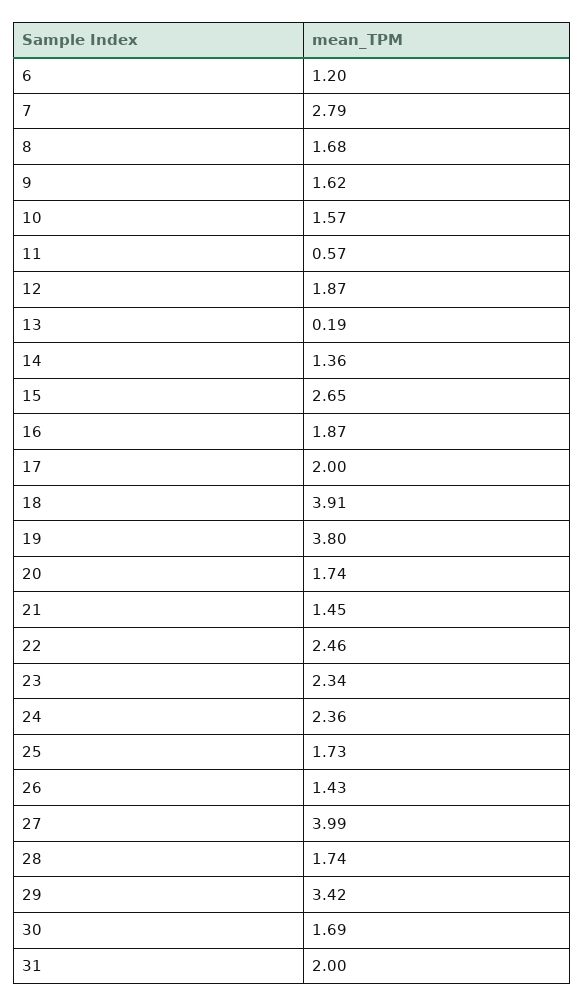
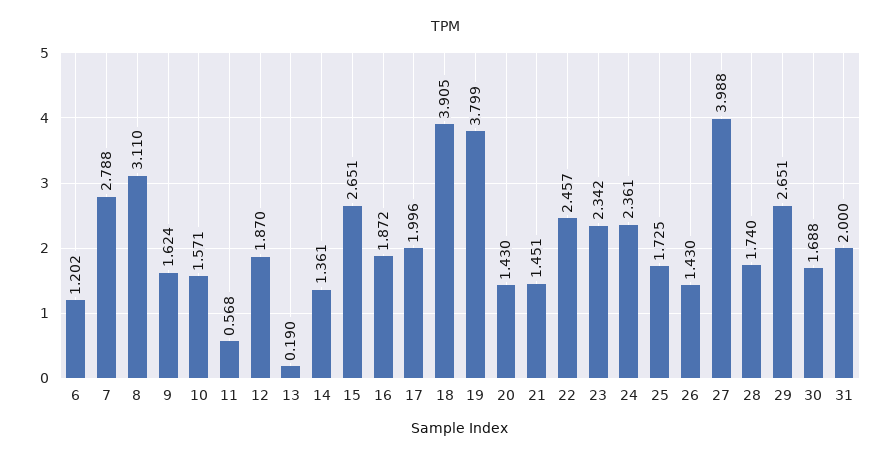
  {
    "6": 1.202,
    "7": 2.788,
-   "8": 1.68,
+   "8": 3.11,
    "9": 1.624,
    "10": 1.571,
    "11": 0.568,
    "12": 1.87,
    "13": 0.19,
    "14": 1.361,
    "15": 2.651,
    "16": 1.872,
    "17": 1.996,
    "18": 3.905,
    "19": 3.799,
-   "20": 1.74,
+   "20": 1.43,
    "21": 1.451,
    "22": 2.457,
    "23": 2.342,
    "24": 2.361,
    "25": 1.725,
    "26": 1.43,
    "27": 3.988,
    "28": 1.74,
-   "29": 3.42,
+   "29": 2.651,
    "30": 1.688,
    "31": 2
  }

